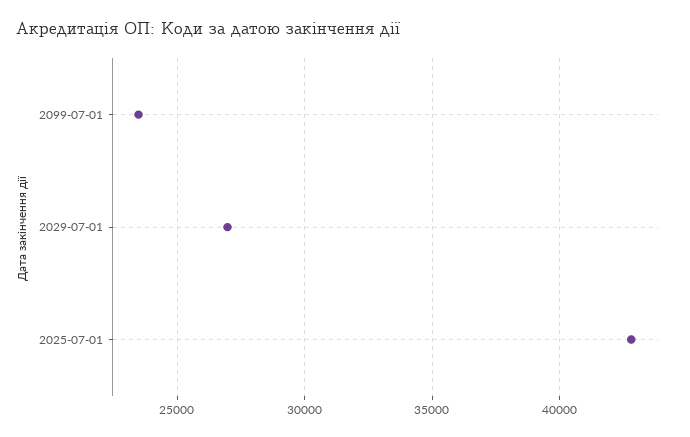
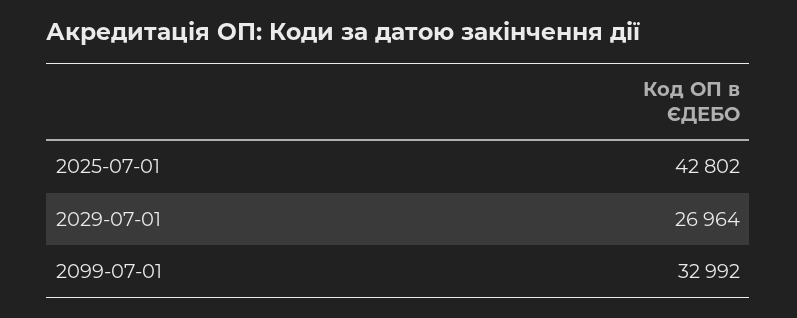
  {
-   "2099-07-01": 23500,
+   "2099-07-01": 32992,
    "2029-07-01": 26964,
    "2025-07-01": 42802
  }

